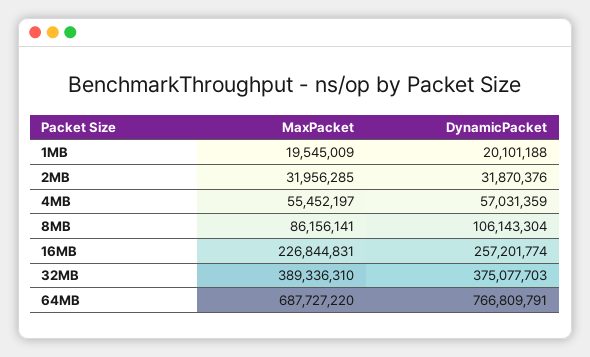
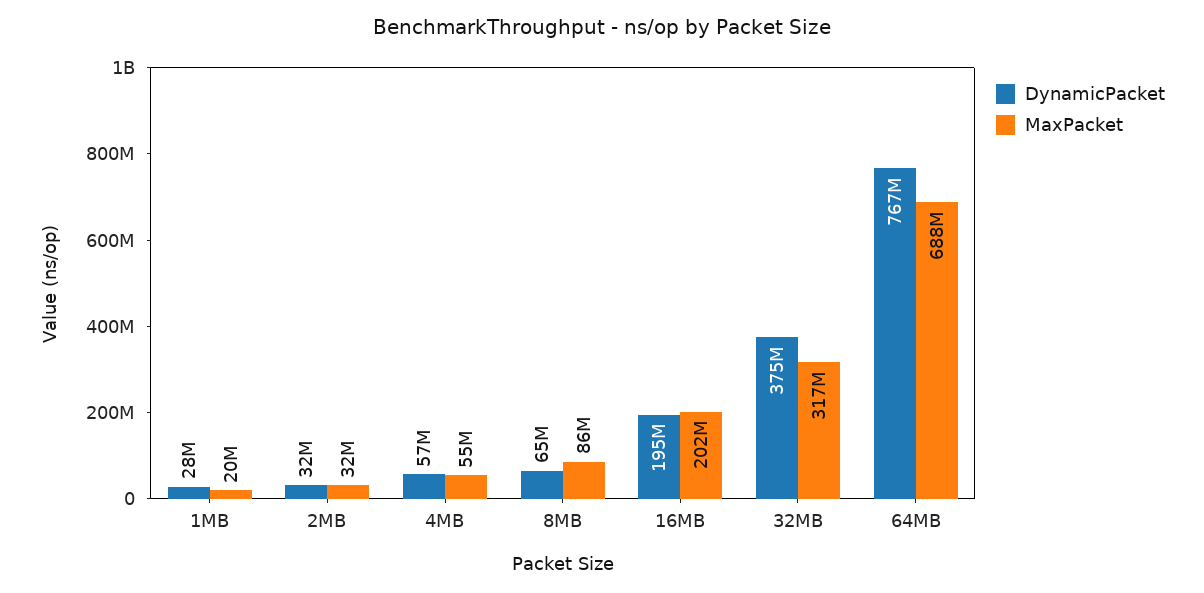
  {
    "MaxPacket": {
      "1MB": 19545009,
      "2MB": 31956285,
      "4MB": 55452197,
      "8MB": 86156141,
-     "16MB": 226844831,
+     "16MB": 202000000,
-     "32MB": 389336310,
+     "32MB": 317000000,
      "64MB": 687727220
    },
    "DynamicPacket": {
-     "1MB": 20101188,
+     "1MB": 28000000,
      "2MB": 31870376,
      "4MB": 57031359,
-     "8MB": 106143304,
+     "8MB": 65000000,
-     "16MB": 257201774,
+     "16MB": 195000000,
      "32MB": 375077703,
      "64MB": 766809791
    }
  }

